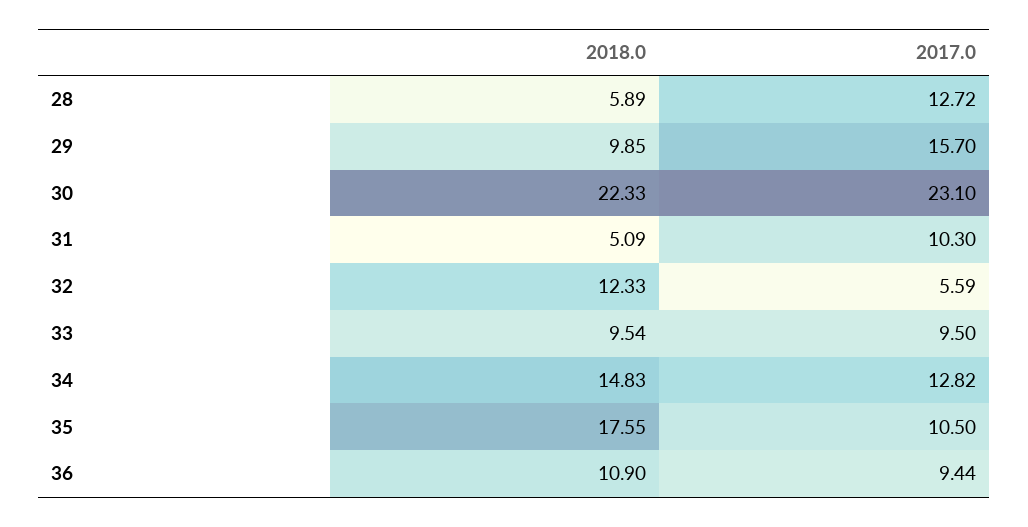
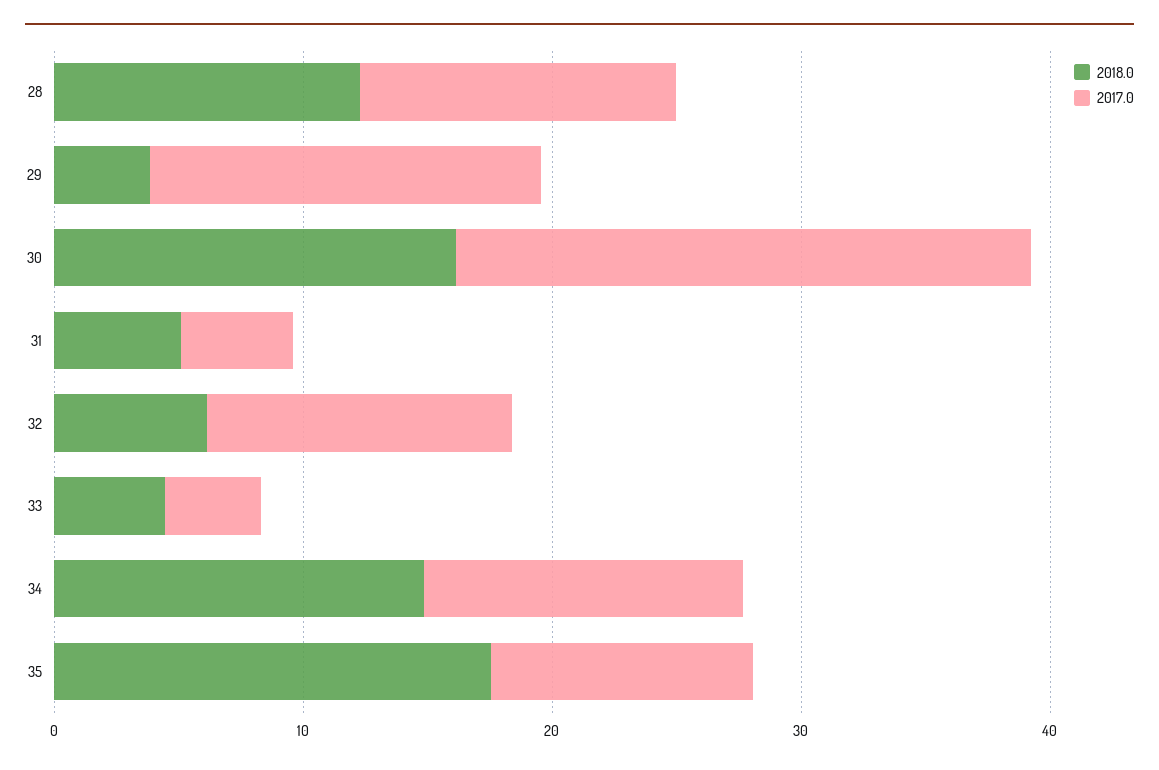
  {
    "2018.0": {
-     "28": 5.89,
+     "28": 12,
-     "29": 9.85,
+     "29": 4,
-     "30": 22.33,
+     "30": 16,
      "31": 5.09,
-     "32": 12.33,
+     "32": 6,
-     "33": 9.54,
+     "33": 4,
      "34": 14.83,
-     "35": 17.55,
+     "35": 17.55
-     "36": 10.9
    },
    "2017.0": {
      "28": 12.72,
      "29": 15.7,
      "30": 23.1,
-     "31": 10.3,
+     "31": 4,
-     "32": 5.59,
+     "32": 12,
-     "33": 9.5,
+     "33": 4,
      "34": 12.82,
-     "35": 10.5,
+     "35": 10.5
-     "36": 9.44
    }
  }

